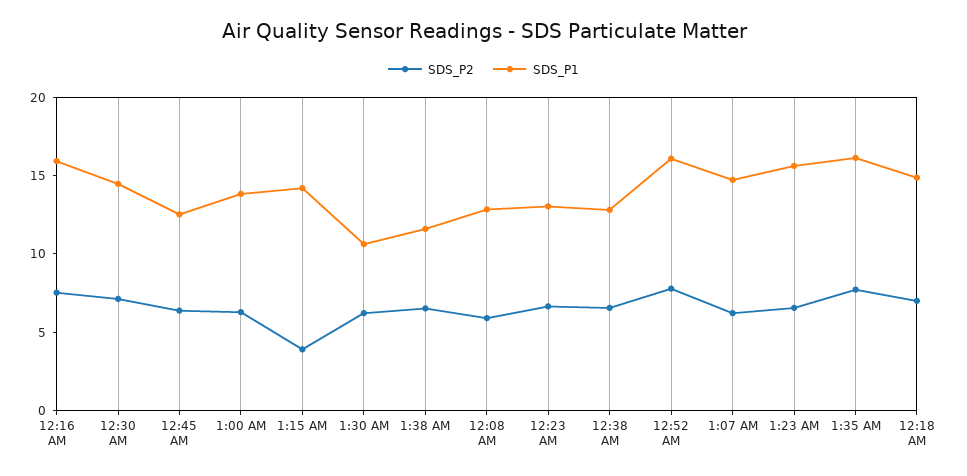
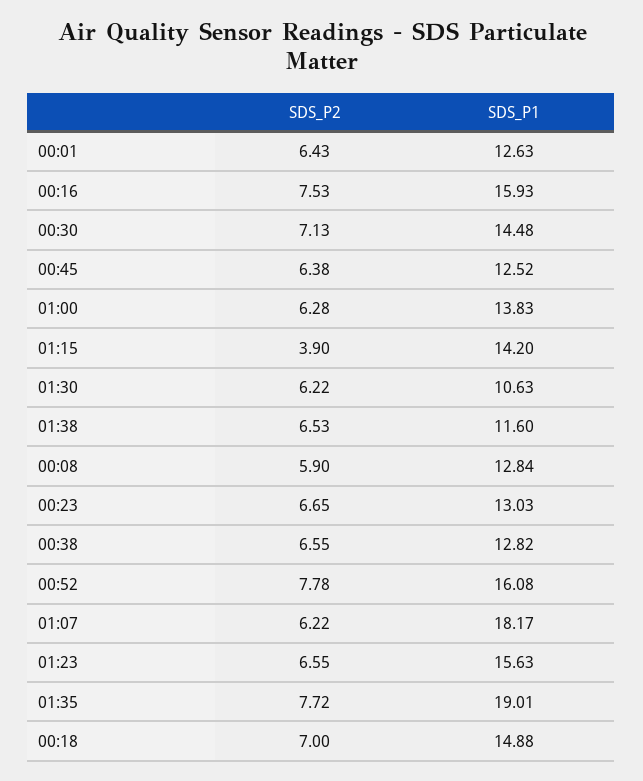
  {
    "SDS_P2": {
      "12:16 AM": 7.53,
      "12:30 AM": 7.13,
      "12:45 AM": 6.38,
      "1:00 AM": 6.28,
      "1:15 AM": 3.9,
      "1:30 AM": 6.22,
      "1:38 AM": 6.53,
      "12:08 AM": 5.9,
      "12:23 AM": 6.65,
      "12:38 AM": 6.55,
      "12:52 AM": 7.78,
      "1:07 AM": 6.22,
      "1:23 AM": 6.55,
      "1:35 AM": 7.72,
-     "12:18 AM": 7
+     "12:18 AM": 7,
+     "00:01": 6.43
    },
    "SDS_P1": {
      "12:16 AM": 15.93,
      "12:30 AM": 14.48,
      "12:45 AM": 12.52,
      "1:00 AM": 13.83,
      "1:15 AM": 14.2,
      "1:30 AM": 10.63,
      "1:38 AM": 11.6,
      "12:08 AM": 12.84,
      "12:23 AM": 13.03,
      "12:38 AM": 12.82,
      "12:52 AM": 16.08,
-     "1:07 AM": 15,
+     "1:07 AM": 18.17,
      "1:23 AM": 15.63,
-     "1:35 AM": 16,
+     "1:35 AM": 19.01,
-     "12:18 AM": 14.88
+     "12:18 AM": 14.88,
+     "00:01": 12.63
    }
  }

